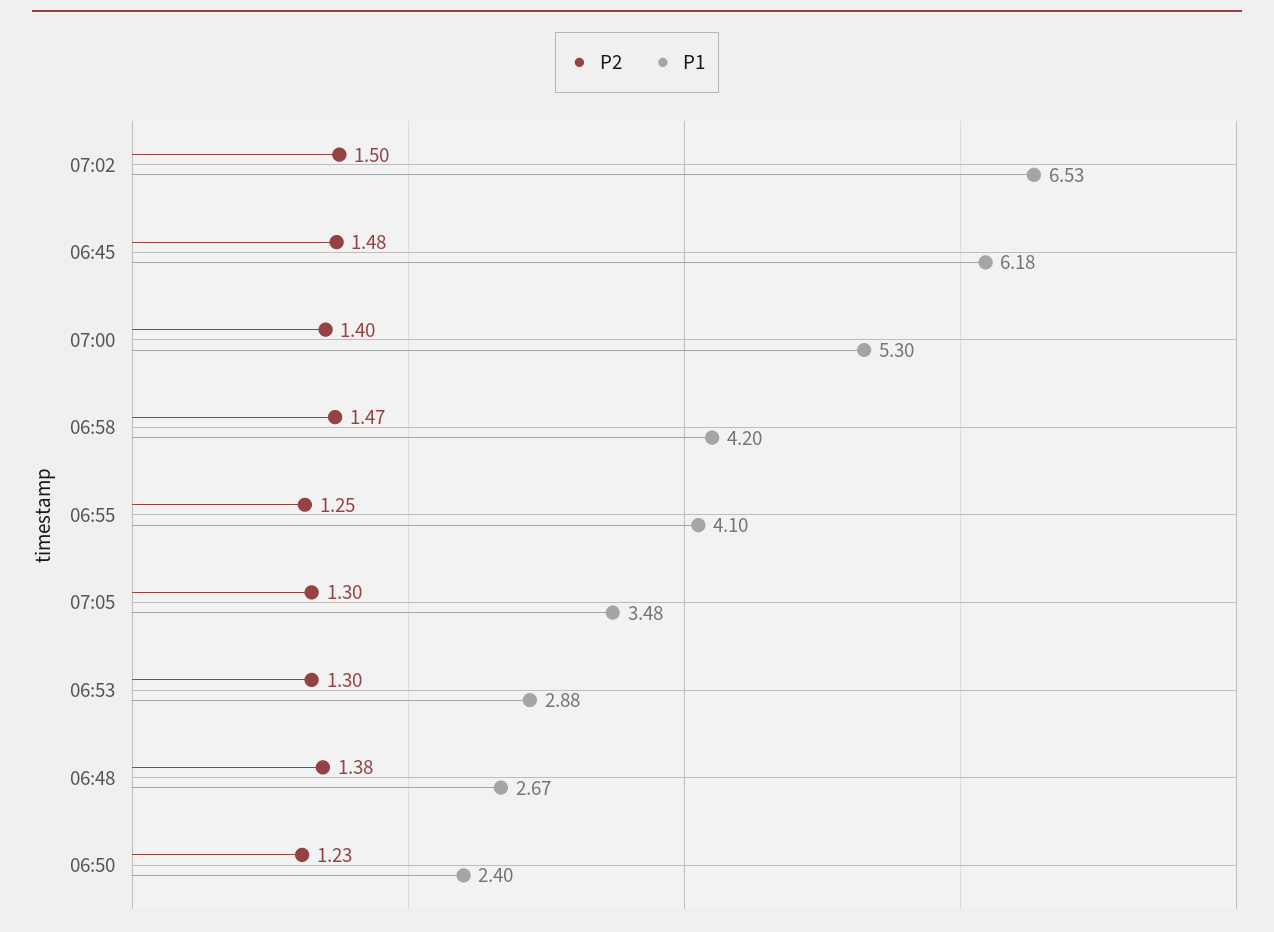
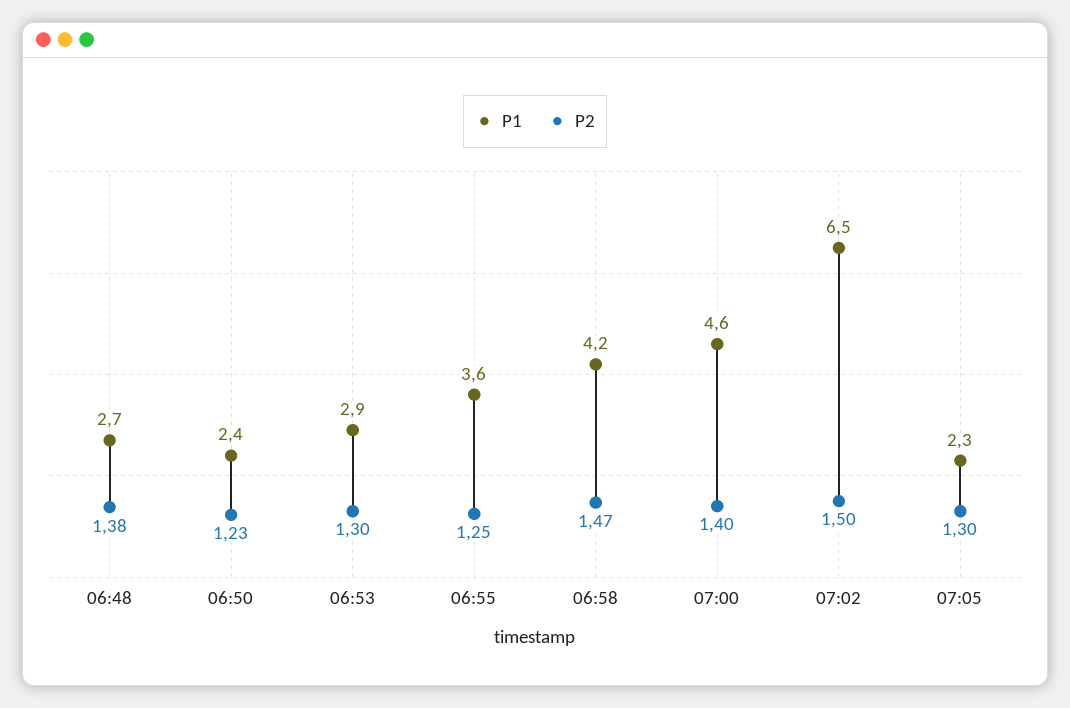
  {
    "P2": {
      "07:02": 1.5,
-     "06:45": 1.48,
      "07:00": 1.4,
      "06:58": 1.47,
      "06:55": 1.25,
      "07:05": 1.3,
      "06:53": 1.3,
      "06:48": 1.38,
      "06:50": 1.23
    },
    "P1": {
      "07:02": 6.53,
-     "06:45": 6.18,
-     "07:00": 5.3,
+     "07:00": 4.6,
      "06:58": 4.2,
-     "06:55": 4.1,
+     "06:55": 3.6,
-     "07:05": 3.48,
+     "07:05": 2.3,
      "06:53": 2.88,
      "06:48": 2.67,
      "06:50": 2.4
    }
  }

